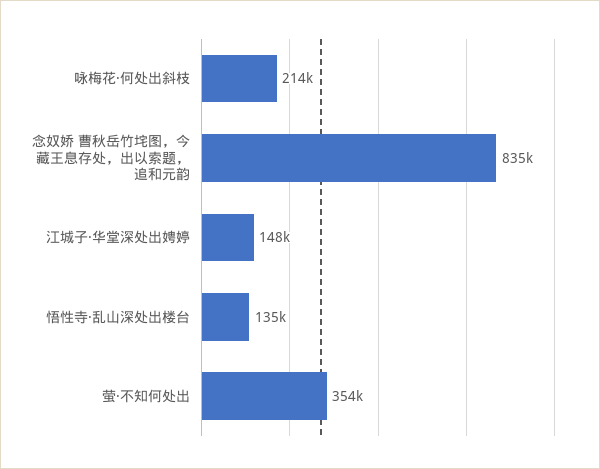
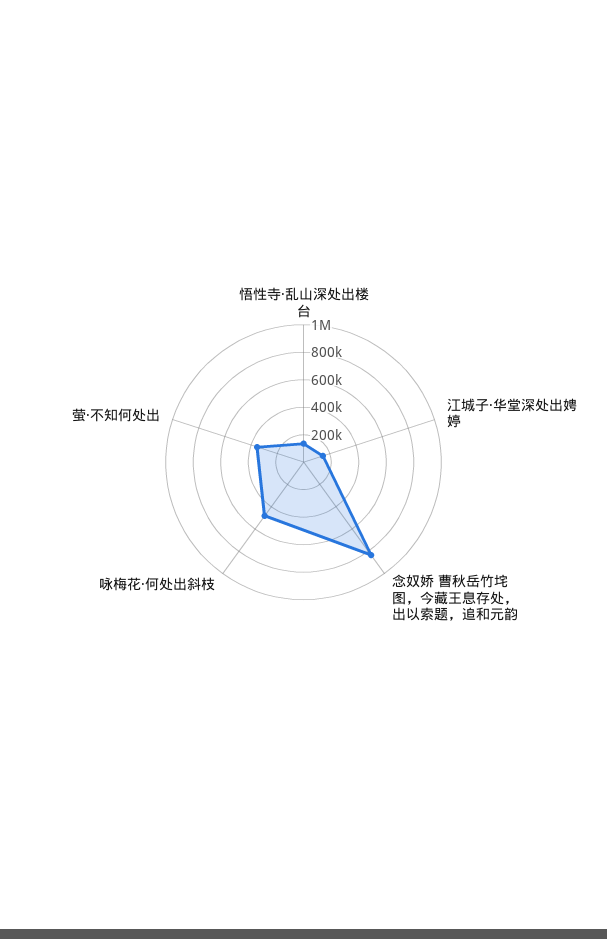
  {
-   "咏梅花·何处出斜枝": 214000,
+   "咏梅花·何处出斜枝": 500000,
    "念奴娇 曹秋岳竹垞图，今藏王息存处，出以索题，追和元韵": 835000,
    "江城子·华堂深处出娉婷": 148000,
    "悟性寺·乱山深处出楼台": 135000,
    "萤·不知何处出": 354000
  }

